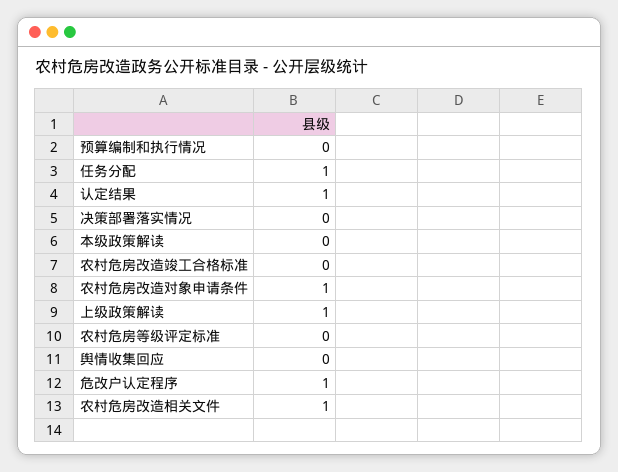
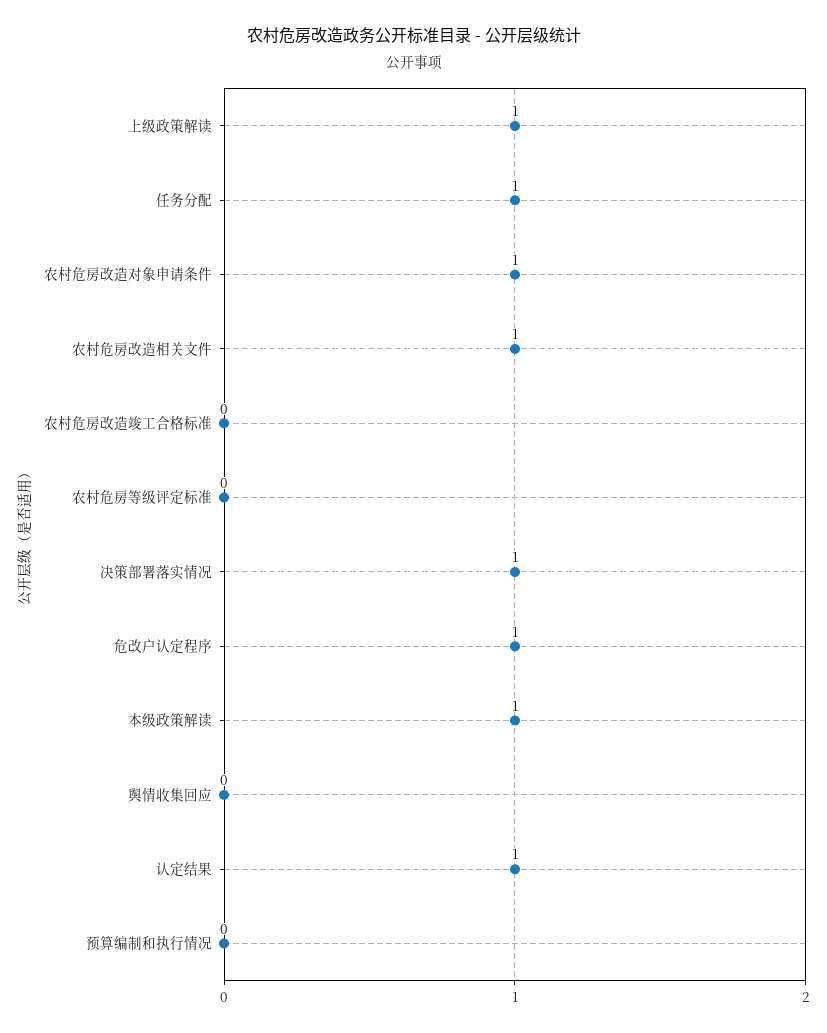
  {
    "预算编制和执行情况": 0,
    "任务分配": 1,
    "认定结果": 1,
-   "决策部署落实情况": 0,
+   "决策部署落实情况": 1,
-   "本级政策解读": 0,
+   "本级政策解读": 1,
    "农村危房改造竣工合格标准": 0,
    "农村危房改造对象申请条件": 1,
    "上级政策解读": 1,
    "农村危房等级评定标准": 0,
    "舆情收集回应": 0,
    "危改户认定程序": 1,
    "农村危房改造相关文件": 1
  }

